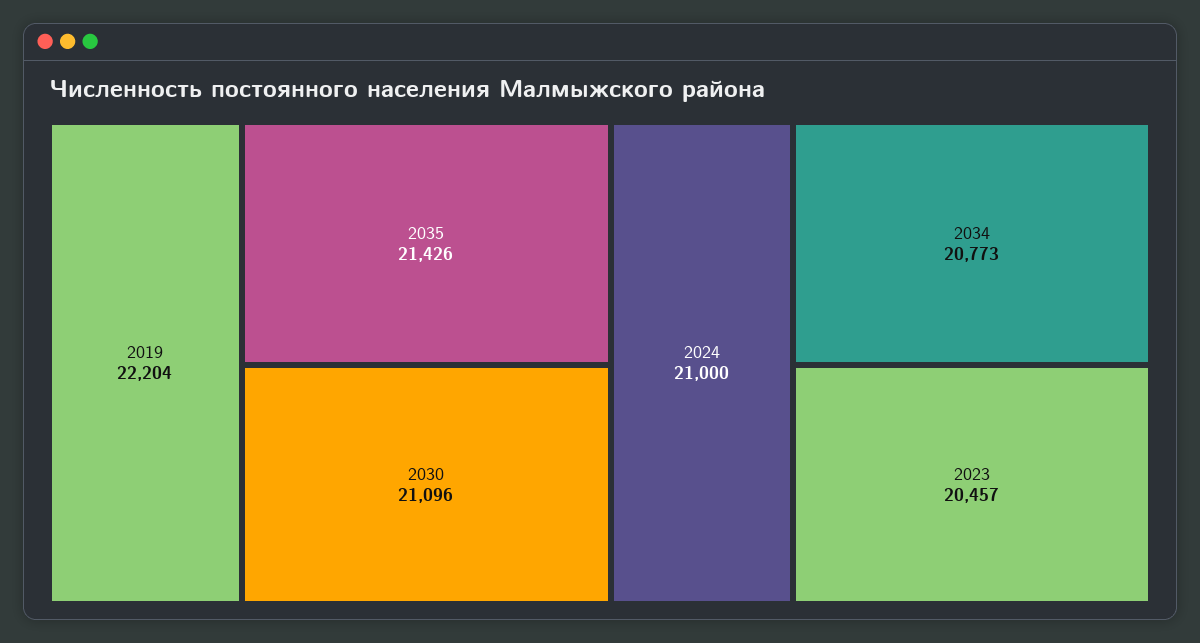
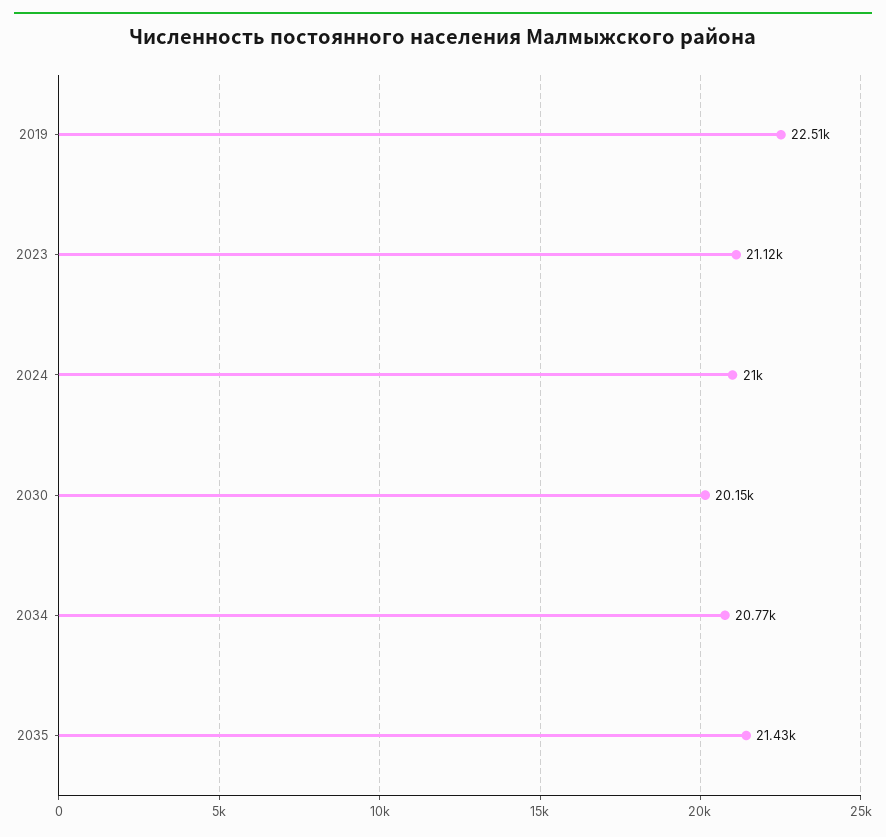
  {
-   "2019": 22204,
+   "2019": 22510,
    "2035": 21426,
-   "2030": 21096,
+   "2030": 20150,
    "2024": 21000,
    "2034": 20773,
-   "2023": 20457
+   "2023": 21120
  }

